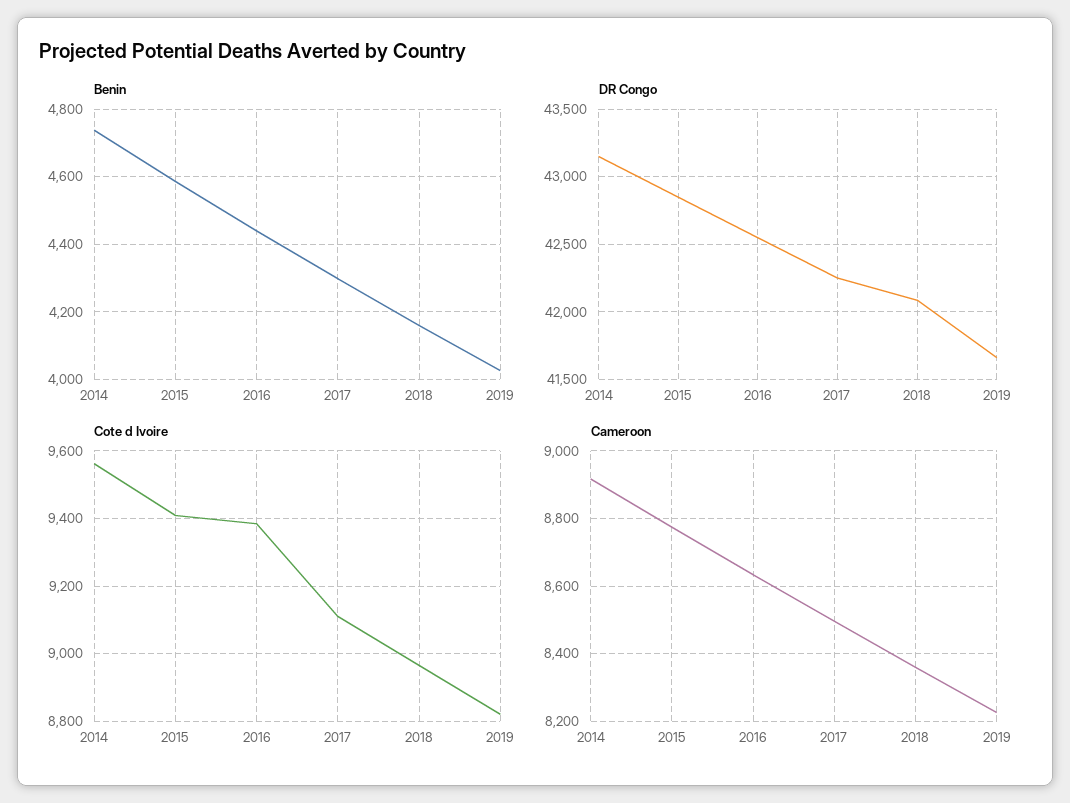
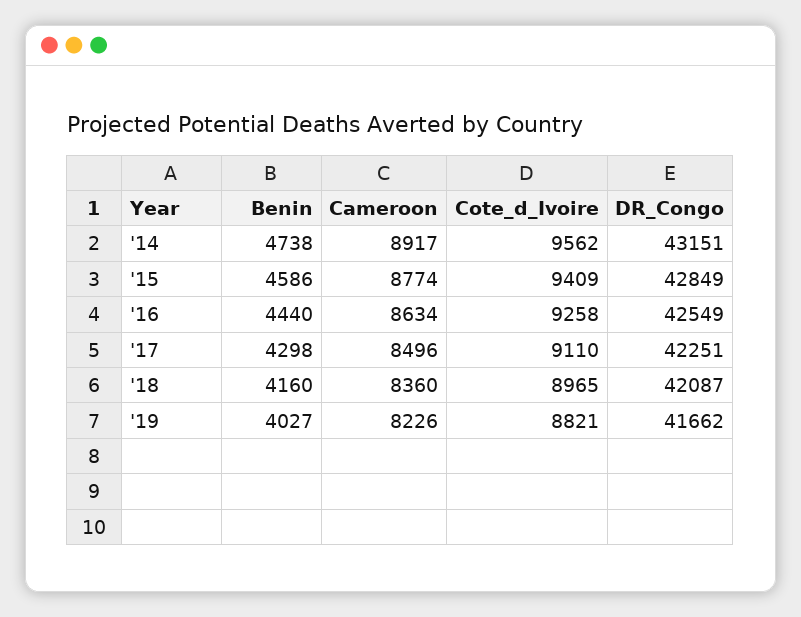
  {
    "Benin": {
      "2014": 4738,
      "2015": 4586,
      "2016": 4440,
      "2017": 4298,
      "2018": 4160,
      "2019": 4027
    },
    "DR Congo": {
      "2014": 43151,
      "2015": 42849,
      "2016": 42549,
      "2017": 42251,
      "2018": 42087,
      "2019": 41662
    },
    "Cote d Ivoire": {
      "2014": 9562,
      "2015": 9409,
-     "2016": 9380,
+     "2016": 9258,
      "2017": 9110,
      "2018": 8965,
      "2019": 8821
    },
    "Cameroon": {
      "2014": 8917,
      "2015": 8774,
      "2016": 8634,
      "2017": 8496,
      "2018": 8360,
      "2019": 8226
    }
  }

